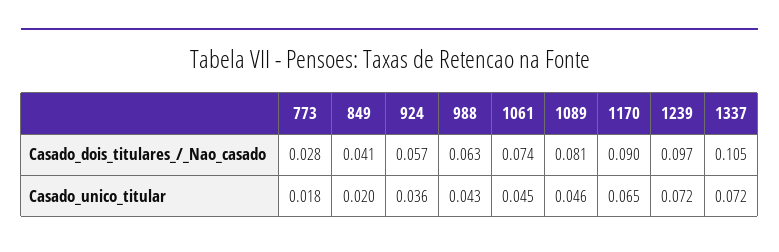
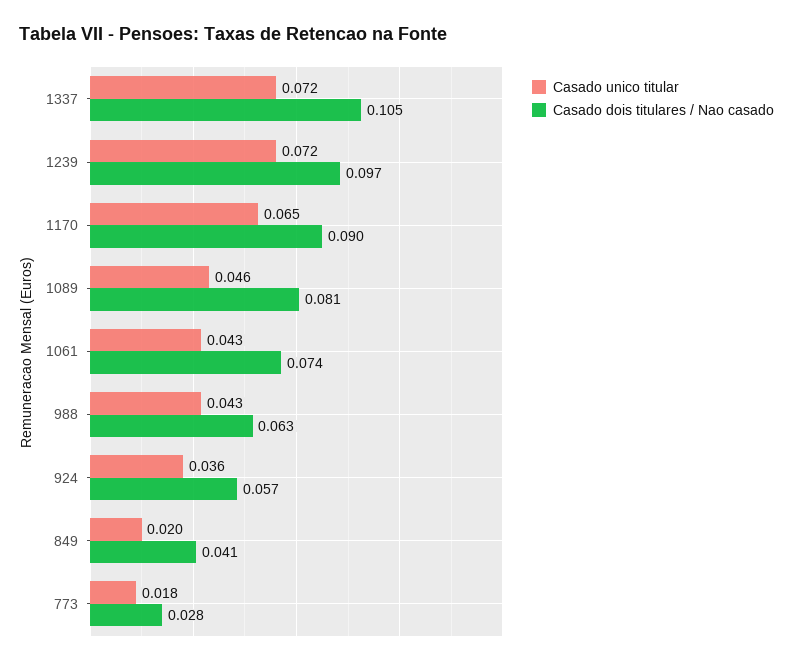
  {
    "Casado_dois_titulares_/_Nao_casado": {
      "773": 0.028,
      "849": 0.041,
      "924": 0.057,
      "988": 0.063,
      "1061": 0.074,
      "1089": 0.081,
      "1170": 0.09,
      "1239": 0.097,
      "1337": 0.105
    },
    "Casado_unico_titular": {
      "773": 0.018,
      "849": 0.02,
      "924": 0.036,
      "988": 0.043,
-     "1061": 0.045,
+     "1061": 0.043,
      "1089": 0.046,
      "1170": 0.065,
      "1239": 0.072,
      "1337": 0.072
    }
  }

